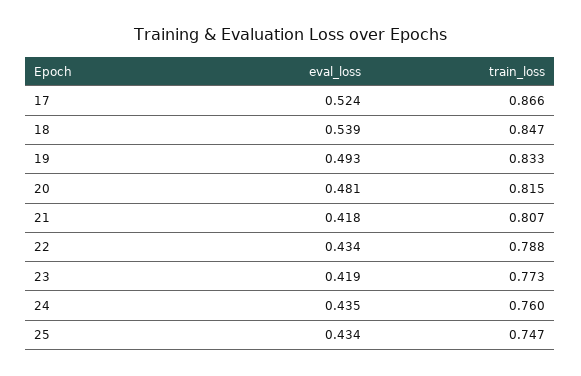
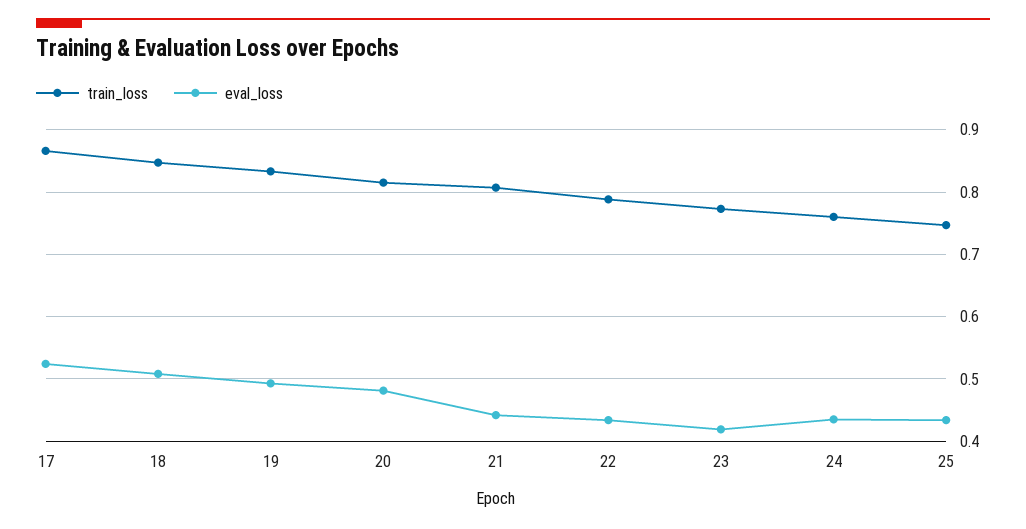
  {
    "eval_loss": {
      "17": 0.524,
-     "18": 0.539,
+     "18": 0.51,
      "19": 0.493,
      "20": 0.481,
-     "21": 0.418,
+     "21": 0.44,
      "22": 0.434,
      "23": 0.419,
      "24": 0.435,
      "25": 0.434
    },
    "train_loss": {
      "17": 0.866,
      "18": 0.847,
      "19": 0.833,
      "20": 0.815,
      "21": 0.807,
      "22": 0.788,
      "23": 0.773,
      "24": 0.76,
      "25": 0.747
    }
  }

